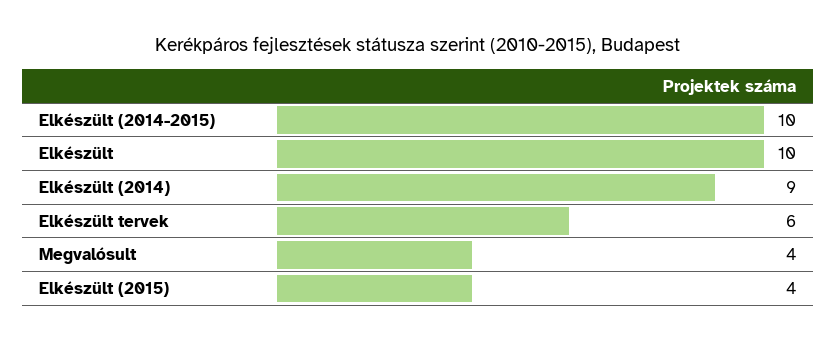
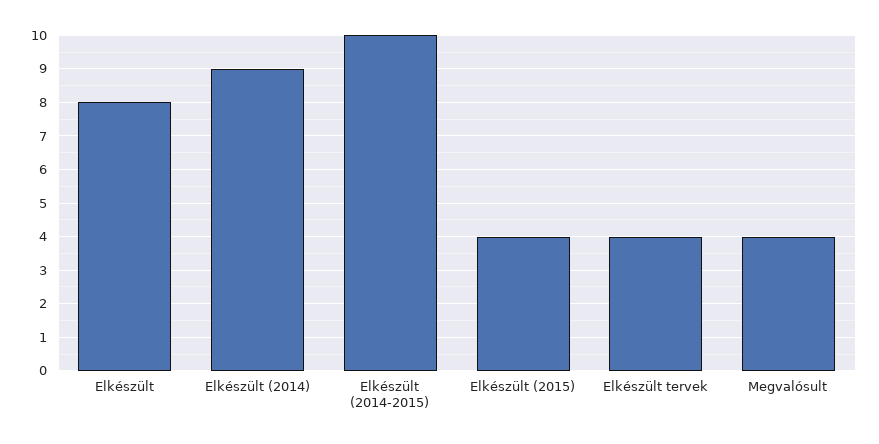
  {
    "Elkészült (2014-2015)": 10,
-   "Elkészült": 10,
+   "Elkészült": 8,
    "Elkészült (2014)": 9,
-   "Elkészült tervek": 6,
+   "Elkészült tervek": 4,
    "Megvalósult": 4,
    "Elkészült (2015)": 4
  }

